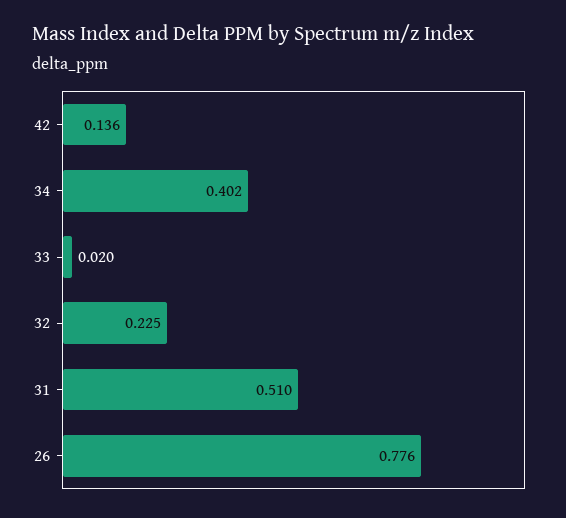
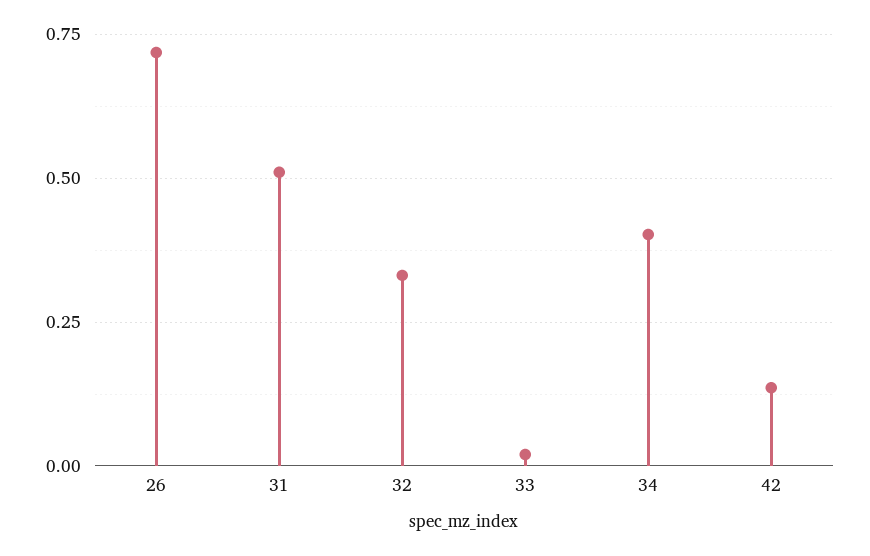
  {
    "42": 0.136,
    "34": 0.402,
    "33": 0.02,
-   "32": 0.225,
+   "32": 0.325,
    "31": 0.51,
-   "26": 0.776
+   "26": 0.725
  }

